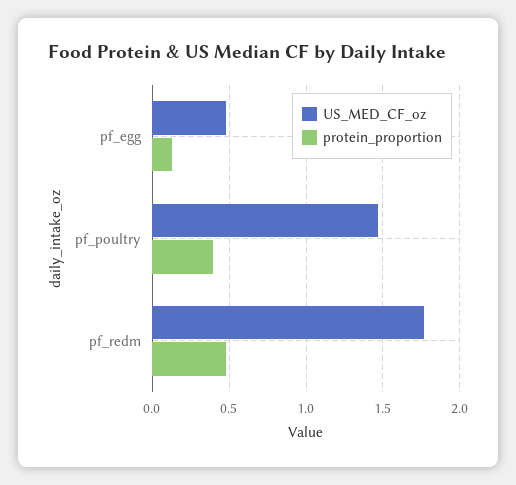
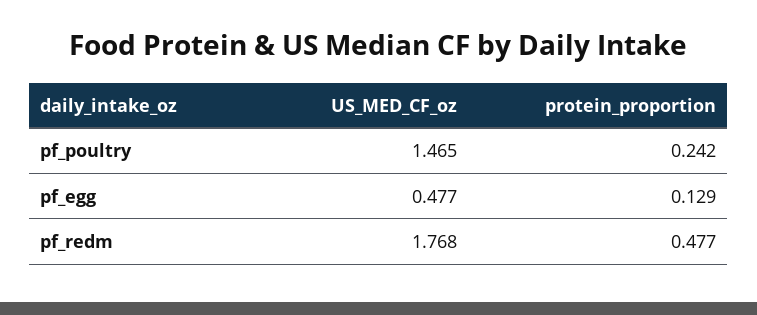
  {
    "US_MED_CF_oz": {
      "pf_egg": 0.477,
      "pf_poultry": 1.465,
      "pf_redm": 1.768
    },
    "protein_proportion": {
      "pf_egg": 0.129,
-     "pf_poultry": 0.4,
+     "pf_poultry": 0.242,
      "pf_redm": 0.477
    }
  }

